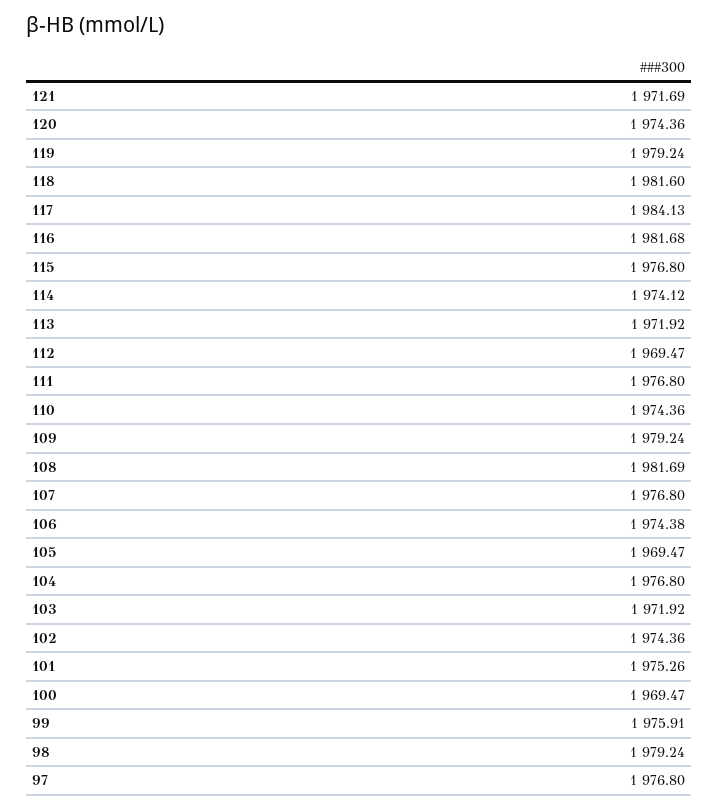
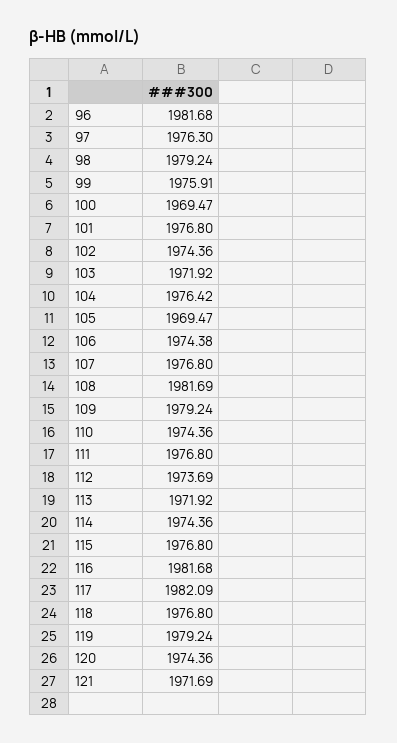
  {
    "121": 1971.69,
    "120": 1974.36,
    "119": 1979.24,
-   "118": 1981.6,
+   "118": 1976.8,
-   "117": 1984.13,
+   "117": 1982.09,
    "116": 1981.68,
    "115": 1976.8,
-   "114": 1974.12,
+   "114": 1974.36,
    "113": 1971.92,
-   "112": 1969.47,
+   "112": 1973.69,
    "111": 1976.8,
    "110": 1974.36,
    "109": 1979.24,
    "108": 1981.69,
    "107": 1976.8,
    "106": 1974.38,
    "105": 1969.47,
-   "104": 1976.8,
+   "104": 1976.42,
    "103": 1971.92,
    "102": 1974.36,
-   "101": 1975.26,
+   "101": 1976.8,
    "100": 1969.47,
    "99": 1975.91,
    "98": 1979.24,
-   "97": 1976.8
+   "97": 1976.3,
+   "96": 1981.68
  }

